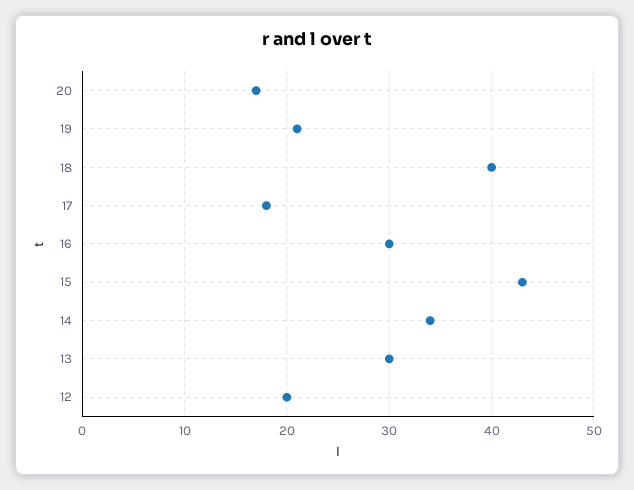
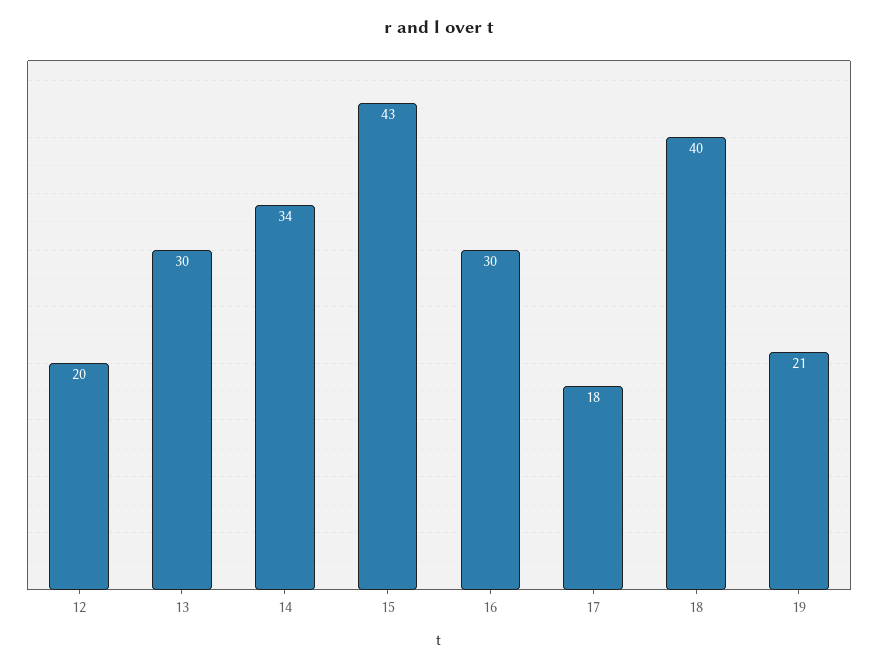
  {
-   "20": 17,
    "19": 21,
    "18": 40,
    "17": 18,
    "16": 30,
    "15": 43,
    "14": 34,
    "13": 30,
    "12": 20
  }

